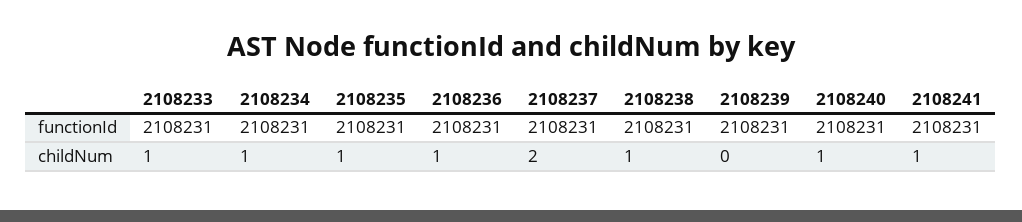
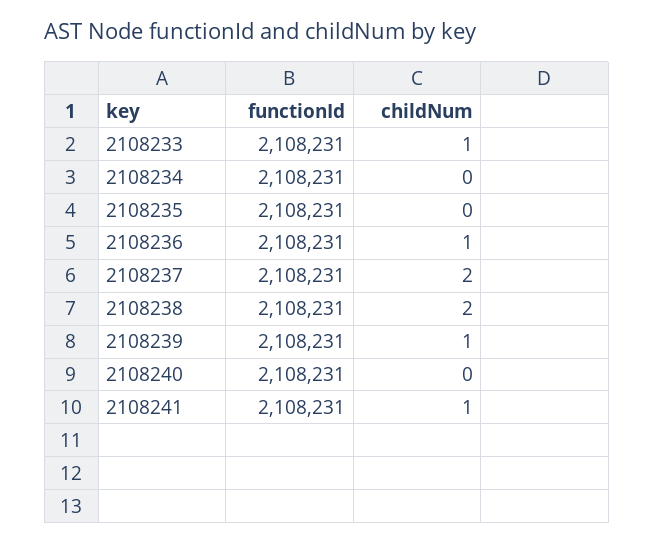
  {
    "2108233": {
      "functionId": 2108231,
      "childNum": 1
    },
    "2108234": {
      "functionId": 2108231,
-     "childNum": 1
+     "childNum": 0
    },
    "2108235": {
      "functionId": 2108231,
-     "childNum": 1
+     "childNum": 0
    },
    "2108236": {
      "functionId": 2108231,
      "childNum": 1
    },
    "2108237": {
      "functionId": 2108231,
      "childNum": 2
    },
    "2108238": {
      "functionId": 2108231,
-     "childNum": 1
+     "childNum": 2
    },
    "2108239": {
      "functionId": 2108231,
-     "childNum": 0
+     "childNum": 1
    },
    "2108240": {
      "functionId": 2108231,
-     "childNum": 1
+     "childNum": 0
    },
    "2108241": {
      "functionId": 2108231,
      "childNum": 1
    }
  }

